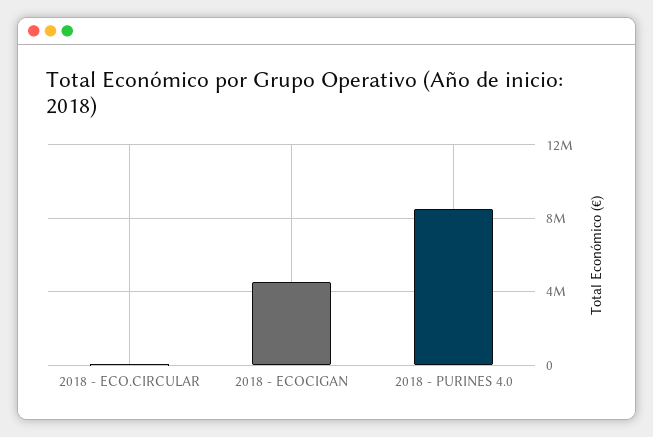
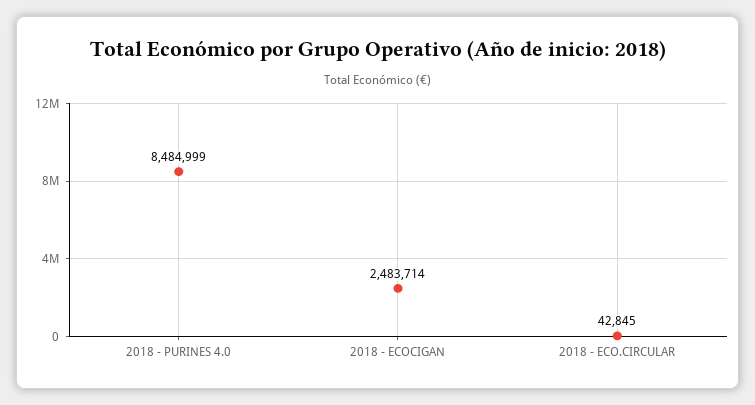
  {
    "2018 - ECO.CIRCULAR": 42845,
-   "2018 - ECOCIGAN": 4500000,
+   "2018 - ECOCIGAN": 2483714,
    "2018 - PURINES 4.0": 8484999
  }

